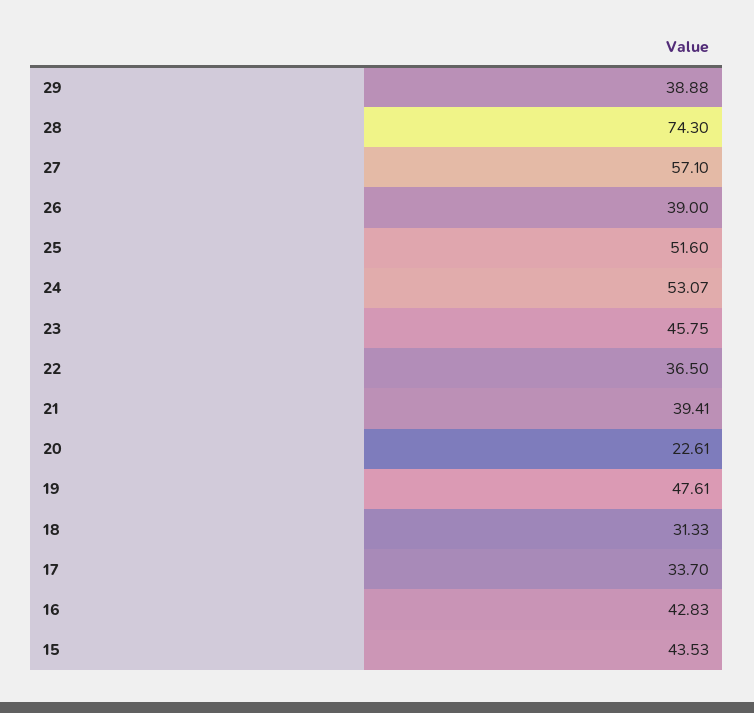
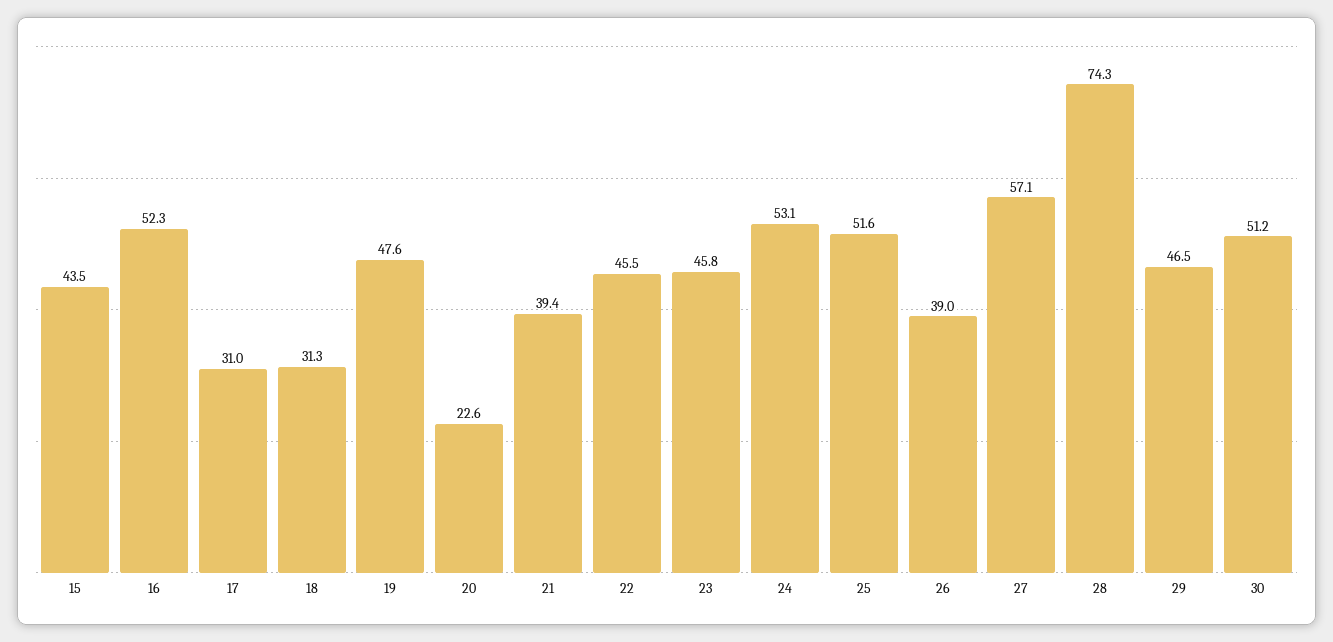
  {
-   "29": 38.88,
+   "29": 46.5,
    "28": 74.3,
    "27": 57.1,
    "26": 39,
    "25": 51.6,
    "24": 53.07,
    "23": 45.75,
-   "22": 36.5,
+   "22": 45.5,
    "21": 39.41,
    "20": 22.61,
    "19": 47.61,
    "18": 31.33,
-   "17": 33.7,
+   "17": 31,
-   "16": 42.83,
+   "16": 52.3,
-   "15": 43.53
+   "15": 43.53,
+   "30": 51.2
  }

